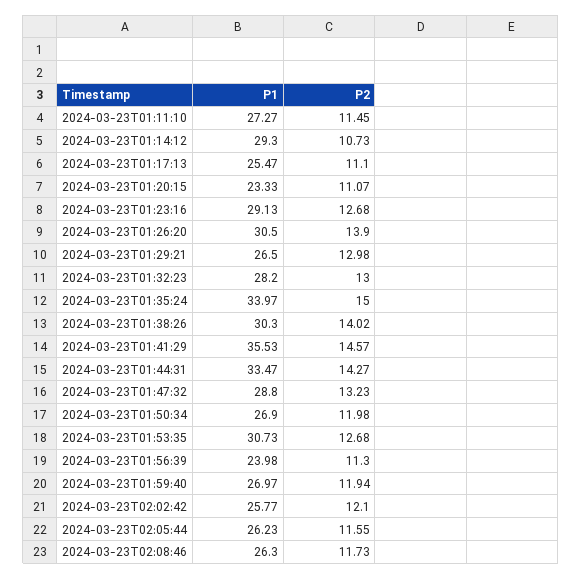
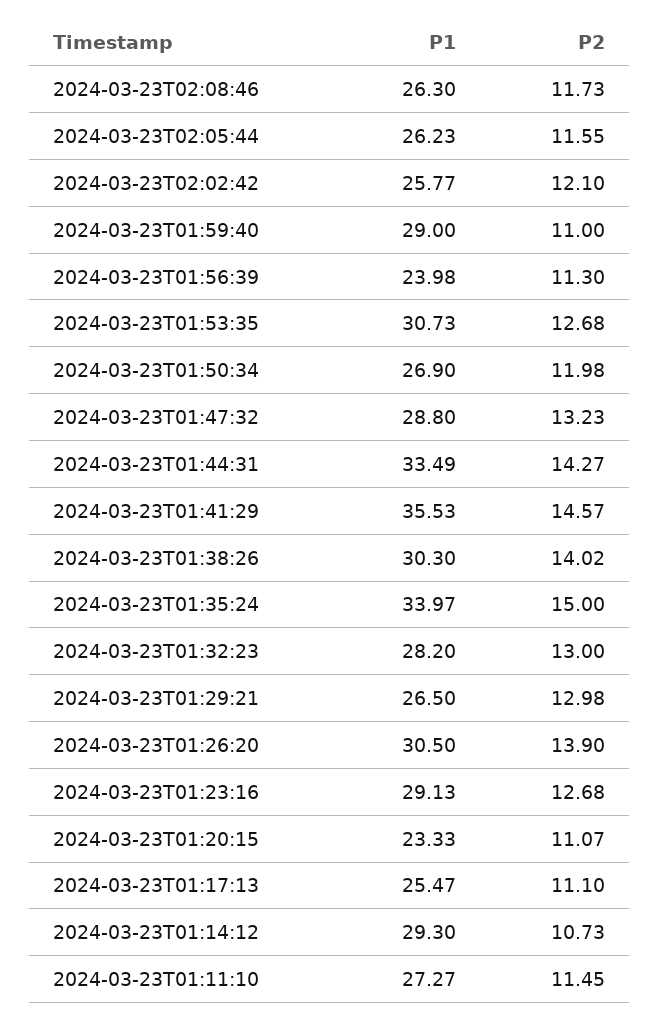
  {
    "P1": {
      "2024-03-23T01:11:10": 27.27,
      "2024-03-23T01:14:12": 29.3,
      "2024-03-23T01:17:13": 25.47,
      "2024-03-23T01:20:15": 23.33,
      "2024-03-23T01:23:16": 29.13,
      "2024-03-23T01:26:20": 30.5,
      "2024-03-23T01:29:21": 26.5,
      "2024-03-23T01:32:23": 28.2,
      "2024-03-23T01:35:24": 33.97,
      "2024-03-23T01:38:26": 30.3,
      "2024-03-23T01:41:29": 35.53,
-     "2024-03-23T01:44:31": 33.47,
+     "2024-03-23T01:44:31": 33.49,
      "2024-03-23T01:47:32": 28.8,
      "2024-03-23T01:50:34": 26.9,
      "2024-03-23T01:53:35": 30.73,
      "2024-03-23T01:56:39": 23.98,
-     "2024-03-23T01:59:40": 26.97,
+     "2024-03-23T01:59:40": 29,
      "2024-03-23T02:02:42": 25.77,
      "2024-03-23T02:05:44": 26.23,
      "2024-03-23T02:08:46": 26.3
    },
    "P2": {
      "2024-03-23T01:11:10": 11.45,
      "2024-03-23T01:14:12": 10.73,
      "2024-03-23T01:17:13": 11.1,
      "2024-03-23T01:20:15": 11.07,
      "2024-03-23T01:23:16": 12.68,
      "2024-03-23T01:26:20": 13.9,
      "2024-03-23T01:29:21": 12.98,
      "2024-03-23T01:32:23": 13,
      "2024-03-23T01:35:24": 15,
      "2024-03-23T01:38:26": 14.02,
      "2024-03-23T01:41:29": 14.57,
      "2024-03-23T01:44:31": 14.27,
      "2024-03-23T01:47:32": 13.23,
      "2024-03-23T01:50:34": 11.98,
      "2024-03-23T01:53:35": 12.68,
      "2024-03-23T01:56:39": 11.3,
-     "2024-03-23T01:59:40": 11.94,
+     "2024-03-23T01:59:40": 11,
      "2024-03-23T02:02:42": 12.1,
      "2024-03-23T02:05:44": 11.55,
      "2024-03-23T02:08:46": 11.73
    }
  }

